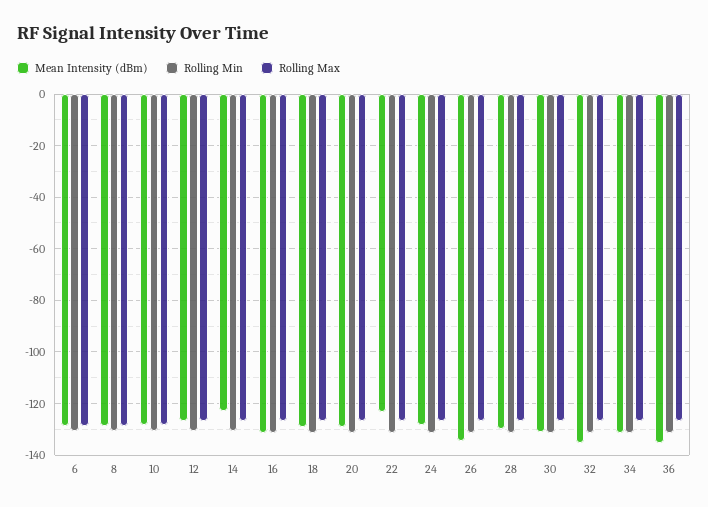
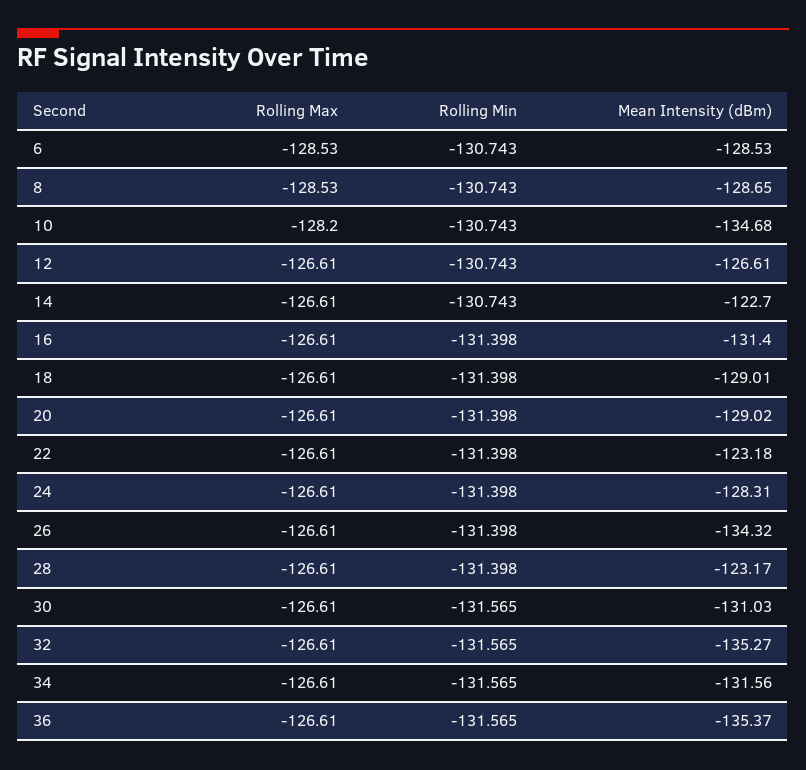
  {
    "Mean Intensity (dBm)": {
      "6": -128.53,
      "8": -128.65,
-     "10": -127.5,
+     "10": -134.68,
      "12": -126.61,
      "14": -122.7,
      "16": -131.4,
      "18": -129.01,
      "20": -129.02,
      "22": -123.18,
      "24": -128.31,
      "26": -134.32,
-     "28": -130,
+     "28": -123.17,
      "30": -131.03,
      "32": -135.27,
      "34": -131.56,
      "36": -135.37
    },
    "Rolling Min": {
      "6": -130.743,
      "8": -130.743,
      "10": -130.743,
      "12": -130.743,
      "14": -130.743,
      "16": -131.398,
      "18": -131.398,
      "20": -131.398,
      "22": -131.398,
      "24": -131.398,
      "26": -131.398,
      "28": -131.398,
      "30": -131.565,
      "32": -131.565,
      "34": -131.565,
      "36": -131.565
    },
    "Rolling Max": {
      "6": -128.53,
      "8": -128.53,
      "10": -128.2,
      "12": -126.61,
      "14": -126.61,
      "16": -126.61,
      "18": -126.61,
      "20": -126.61,
      "22": -126.61,
      "24": -126.61,
      "26": -126.61,
      "28": -126.61,
      "30": -126.61,
      "32": -126.61,
      "34": -126.61,
      "36": -126.61
    }
  }

